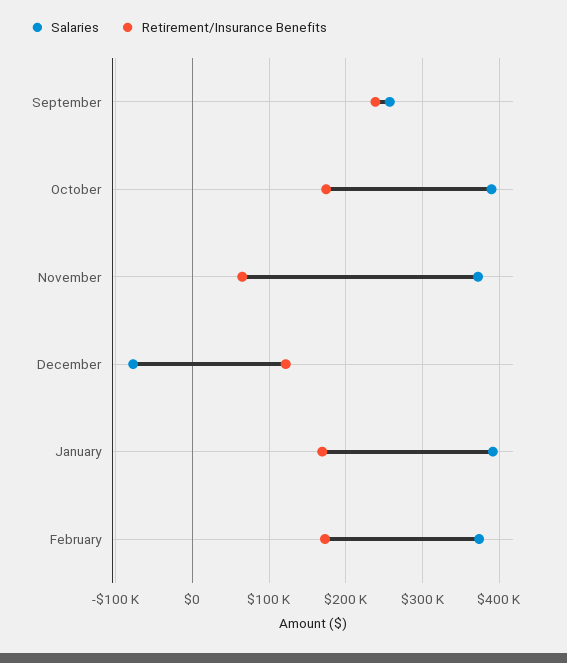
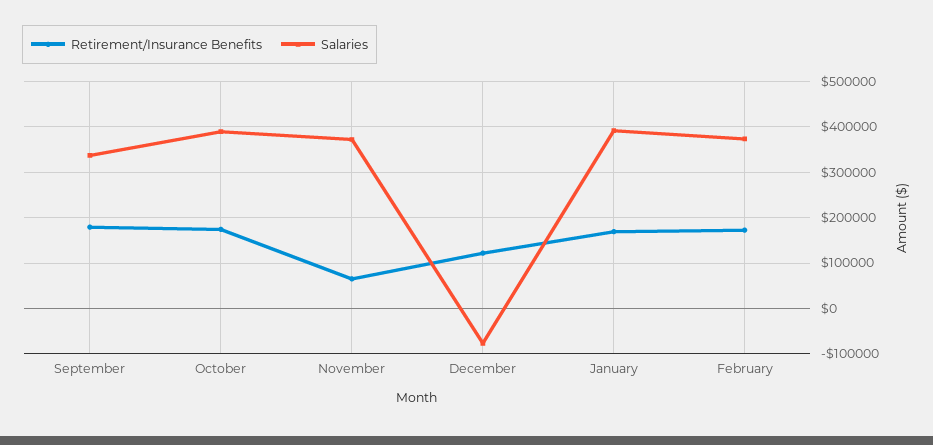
  {
    "Salaries": {
-     "September": 260000,
+     "September": 340000,
      "October": 390000,
      "November": 370000,
      "December": -80000,
      "January": 390000,
      "February": 370000
    },
    "Retirement/Insurance Benefits": {
-     "September": 240000,
+     "September": 180000,
      "October": 170000,
      "November": 60000,
      "December": 120000,
      "January": 170000,
      "February": 170000
    }
  }

